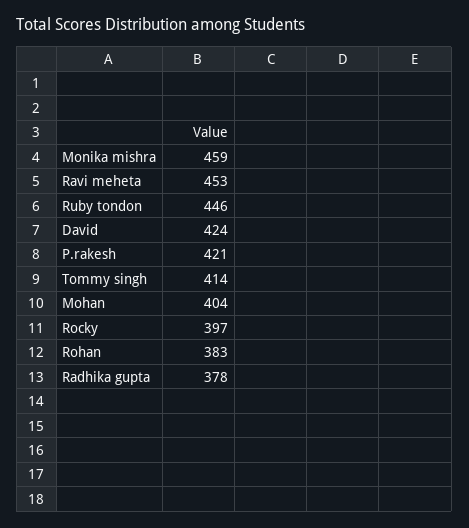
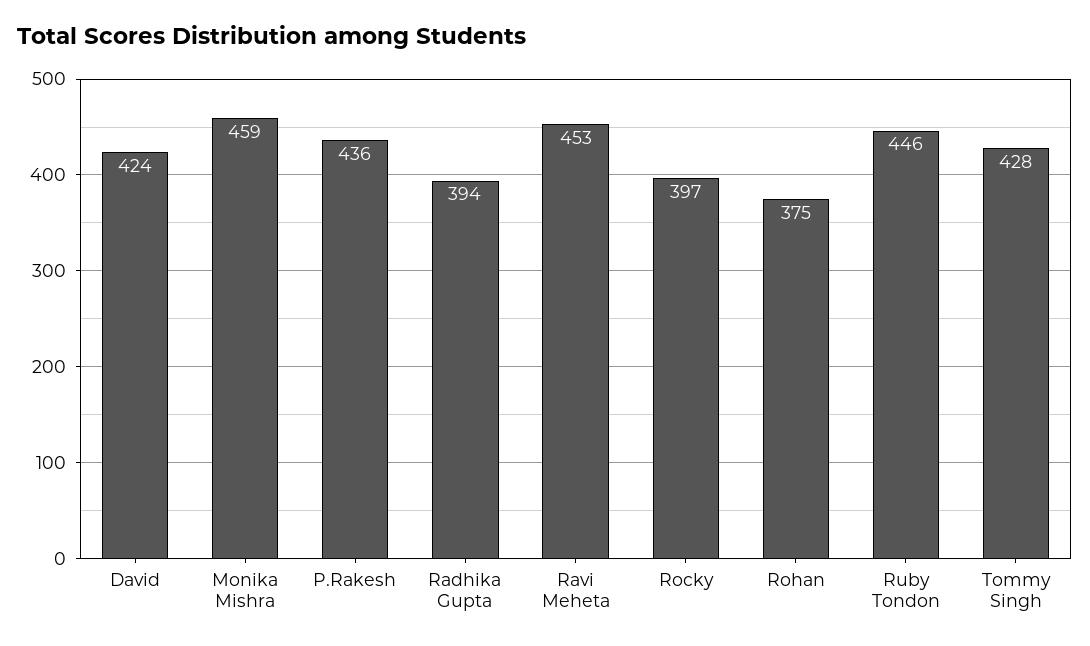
  {
    "Monika mishra": 459,
    "Ravi meheta": 453,
    "Ruby tondon": 446,
    "David": 424,
-   "P.rakesh": 421,
+   "P.rakesh": 436,
-   "Tommy singh": 414,
+   "Tommy singh": 428,
-   "Mohan": 404,
    "Rocky": 397,
-   "Rohan": 383,
+   "Rohan": 375,
-   "Radhika gupta": 378
+   "Radhika gupta": 394
  }

